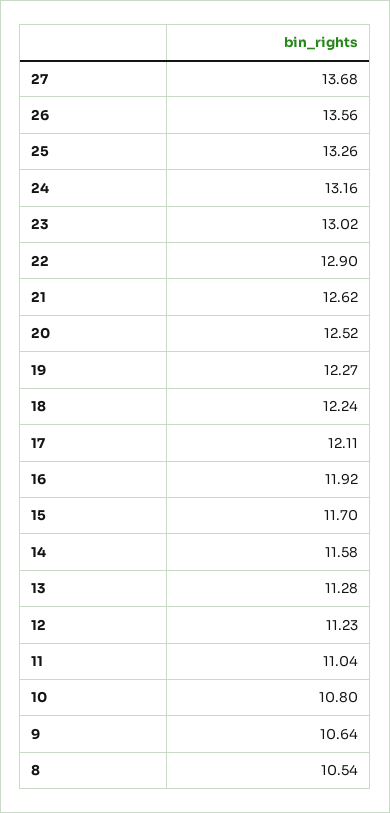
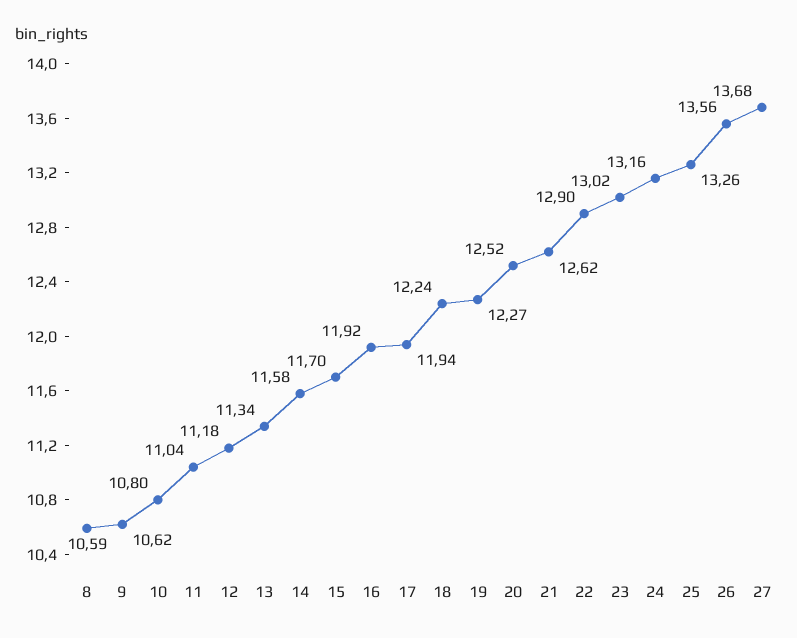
  {
    "27": 13.68,
    "26": 13.56,
    "25": 13.26,
    "24": 13.16,
    "23": 13.02,
    "22": 12.9,
    "21": 12.62,
    "20": 12.52,
    "19": 12.27,
    "18": 12.24,
-   "17": 12.11,
+   "17": 11.94,
    "16": 11.92,
    "15": 11.7,
    "14": 11.58,
-   "13": 11.28,
+   "13": 11.34,
-   "12": 11.23,
+   "12": 11.18,
    "11": 11.04,
    "10": 10.8,
-   "9": 10.64,
+   "9": 10.62,
-   "8": 10.54
+   "8": 10.59
  }

